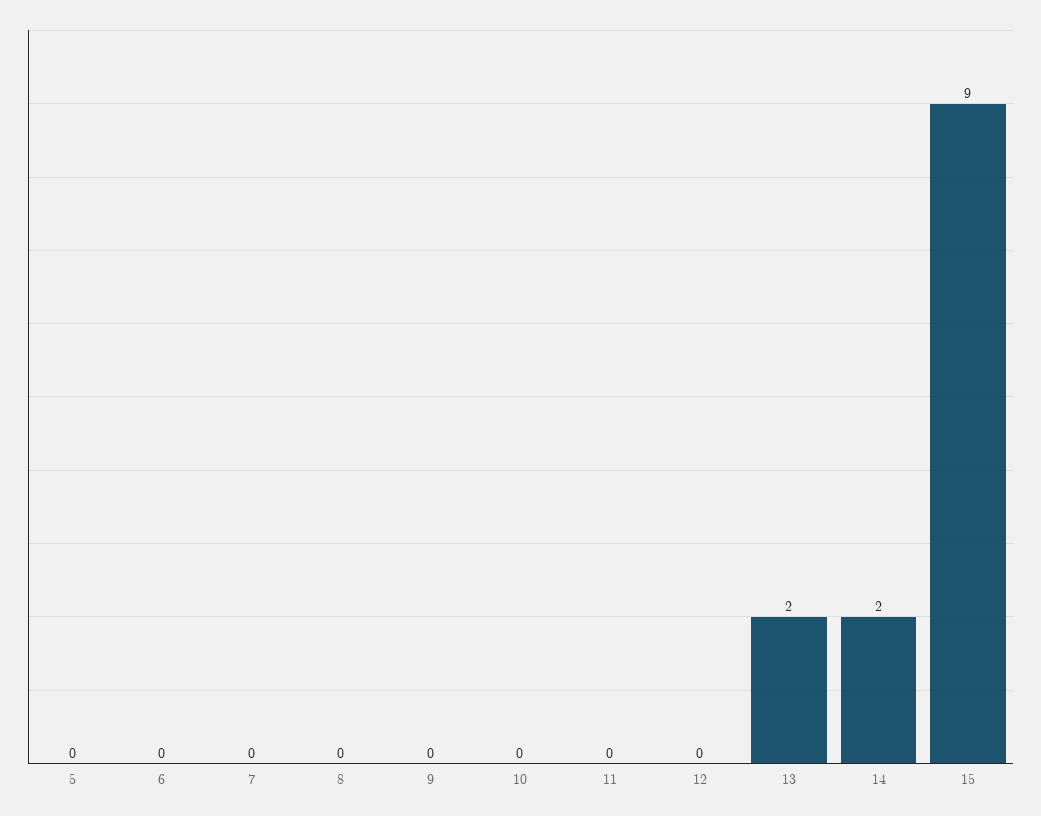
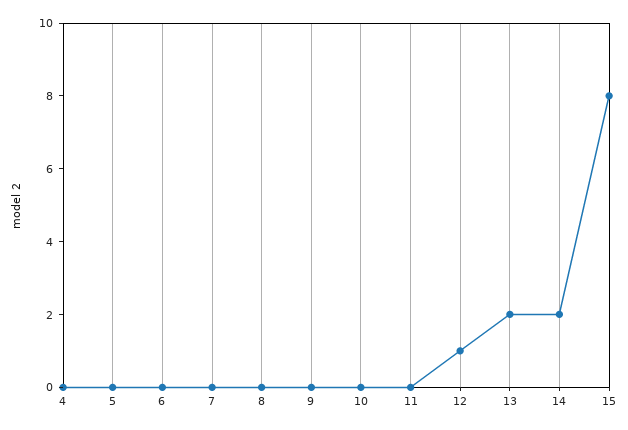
  {
    "5": 0,
    "6": 0,
    "7": 0,
    "8": 0,
    "9": 0,
    "10": 0,
    "11": 0,
-   "12": 0,
+   "12": 1,
    "13": 2,
    "14": 2,
-   "15": 9
+   "15": 8,
+   "4": 0
  }

